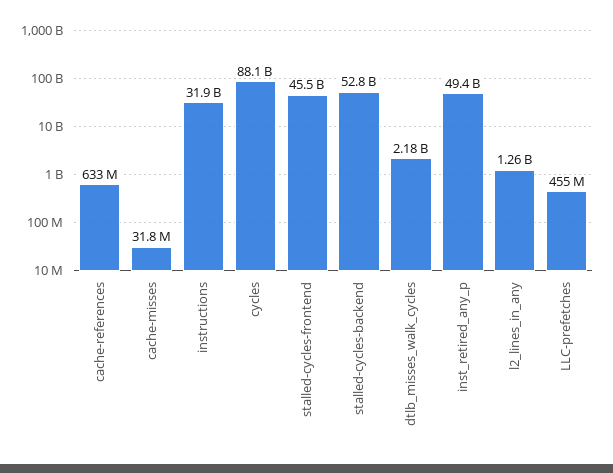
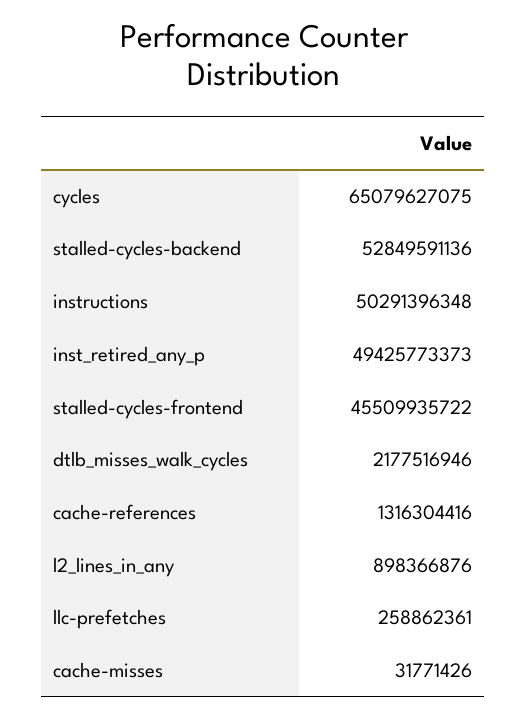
  {
-   "cache-references": 633000000,
+   "cache-references": 1316304416,
    "cache-misses": 31771426,
-   "instructions": 31900000000,
+   "instructions": 50291396348,
-   "cycles": 88100000000,
+   "cycles": 65079627075,
    "stalled-cycles-frontend": 45509935722,
    "stalled-cycles-backend": 52849591136,
    "dtlb_misses_walk_cycles": 2177516946,
    "inst_retired_any_p": 49425773373,
-   "l2_lines_in_any": 1260000000,
+   "l2_lines_in_any": 898366876,
-   "LLC-prefetches": 455000000
+   "LLC-prefetches": 258862361
  }

